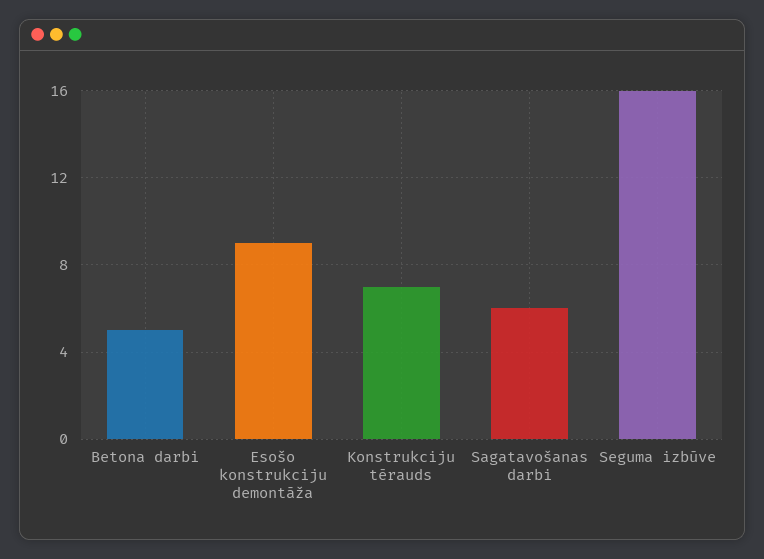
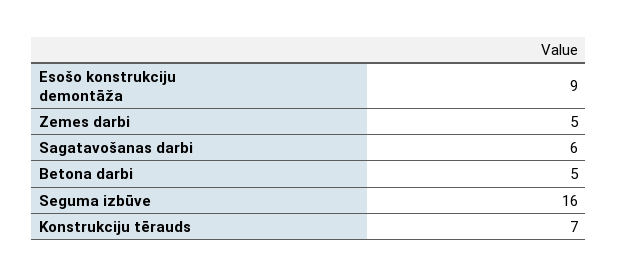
  {
    "Betona darbi": 5,
    "Esošo konstrukciju demontāža": 9,
    "Konstrukciju tērauds": 7,
    "Sagatavošanas darbi": 6,
-   "Seguma izbūve": 16
+   "Seguma izbūve": 16,
+   "Zemes darbi": 5
  }

